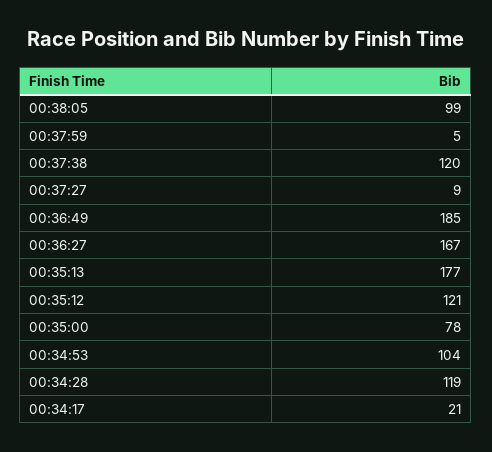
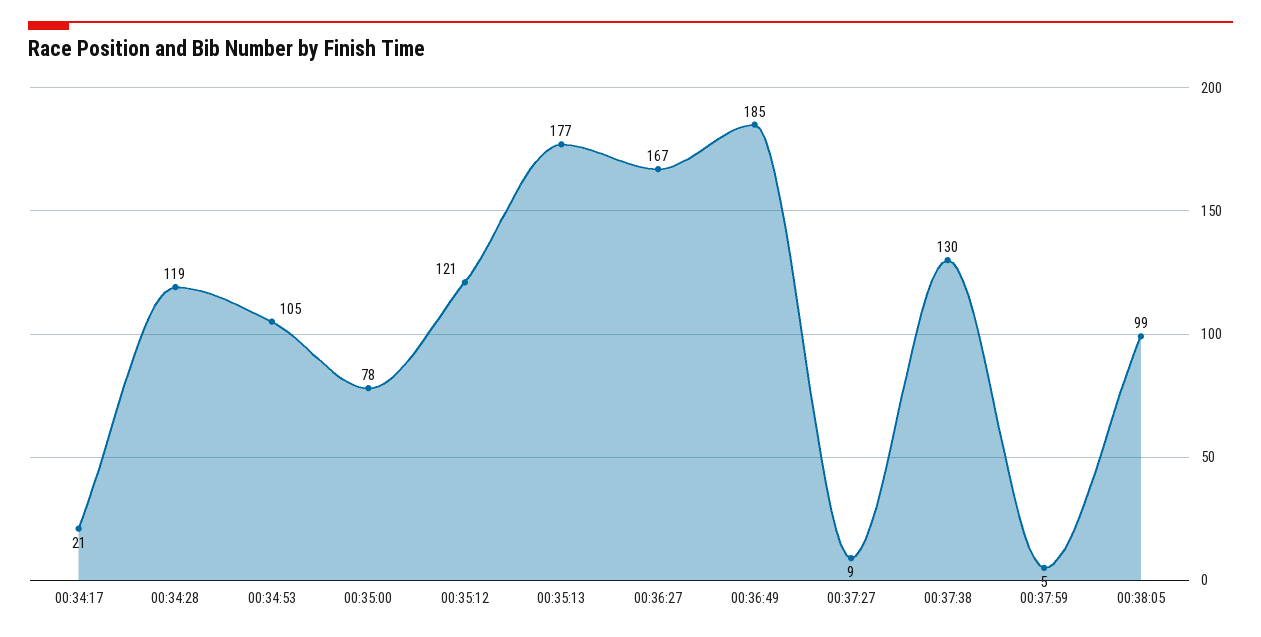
  {
    "00:38:05": 99,
    "00:37:59": 5,
-   "00:37:38": 120,
+   "00:37:38": 130,
    "00:37:27": 9,
    "00:36:49": 185,
    "00:36:27": 167,
    "00:35:13": 177,
    "00:35:12": 121,
    "00:35:00": 78,
-   "00:34:53": 104,
+   "00:34:53": 105,
    "00:34:28": 119,
    "00:34:17": 21
  }

